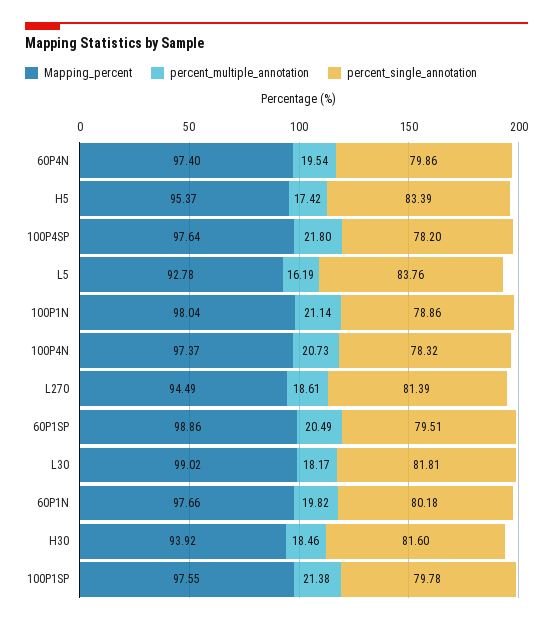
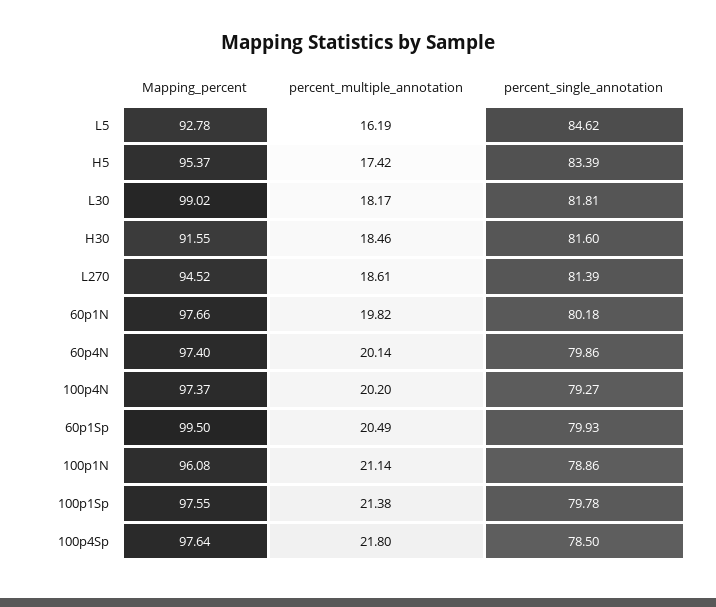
  {
    "Mapping_percent": {
      "60P4N": 97.4,
      "H5": 95.37,
      "100P4SP": 97.64,
      "L5": 92.78,
-     "100P1N": 98.04,
+     "100P1N": 96.08,
      "100P4N": 97.37,
-     "L270": 94.49,
+     "L270": 94.52,
-     "60P1SP": 98.86,
+     "60P1SP": 99.5,
      "L30": 99.02,
      "60P1N": 97.66,
-     "H30": 93.92,
+     "H30": 91.55,
      "100P1SP": 97.55
    },
    "percent_multiple_annotation": {
-     "60P4N": 19.54,
+     "60P4N": 20.14,
      "H5": 17.42,
      "100P4SP": 21.8,
      "L5": 16.19,
      "100P1N": 21.14,
-     "100P4N": 20.73,
+     "100P4N": 20.2,
      "L270": 18.61,
      "60P1SP": 20.49,
      "L30": 18.17,
      "60P1N": 19.82,
      "H30": 18.46,
      "100P1SP": 21.38
    },
    "percent_single_annotation": {
      "60P4N": 79.86,
      "H5": 83.39,
-     "100P4SP": 78.2,
+     "100P4SP": 78.5,
-     "L5": 83.76,
+     "L5": 84.62,
      "100P1N": 78.86,
-     "100P4N": 78.32,
+     "100P4N": 79.27,
      "L270": 81.39,
-     "60P1SP": 79.51,
+     "60P1SP": 79.93,
      "L30": 81.81,
      "60P1N": 80.18,
      "H30": 81.6,
      "100P1SP": 79.78
    }
  }

